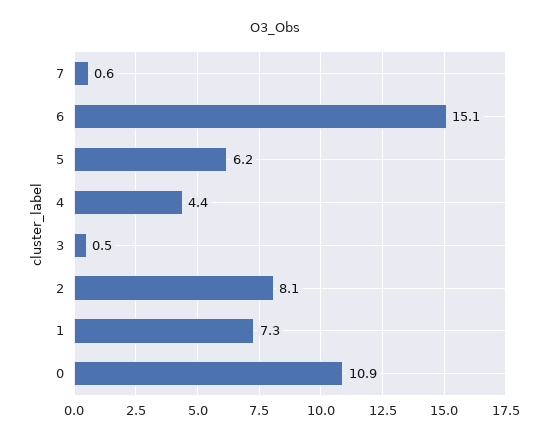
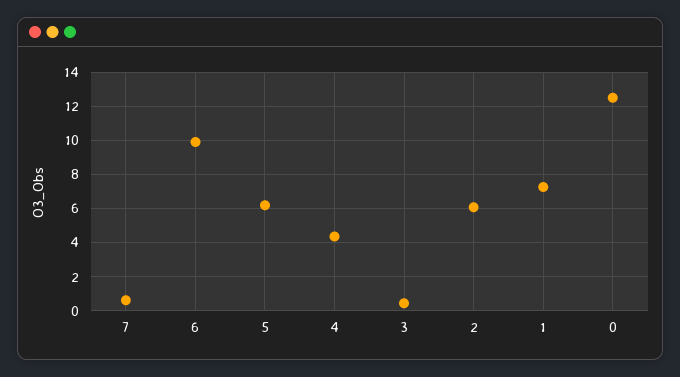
  {
    "7": 0.6,
-   "6": 15.1,
+   "6": 10,
    "5": 6.2,
    "4": 4.4,
    "3": 0.5,
-   "2": 8.1,
+   "2": 6,
    "1": 7.3,
-   "0": 10.9
+   "0": 12.5
  }

